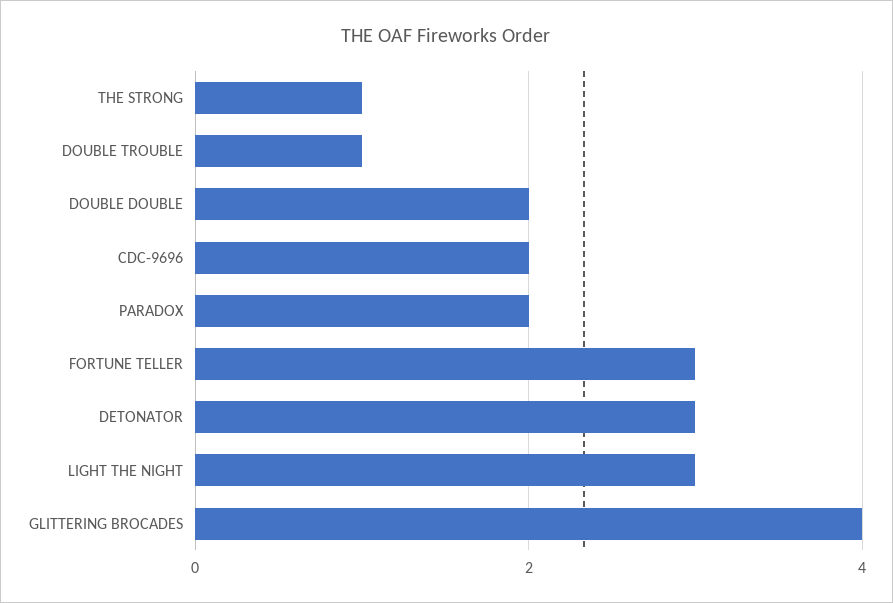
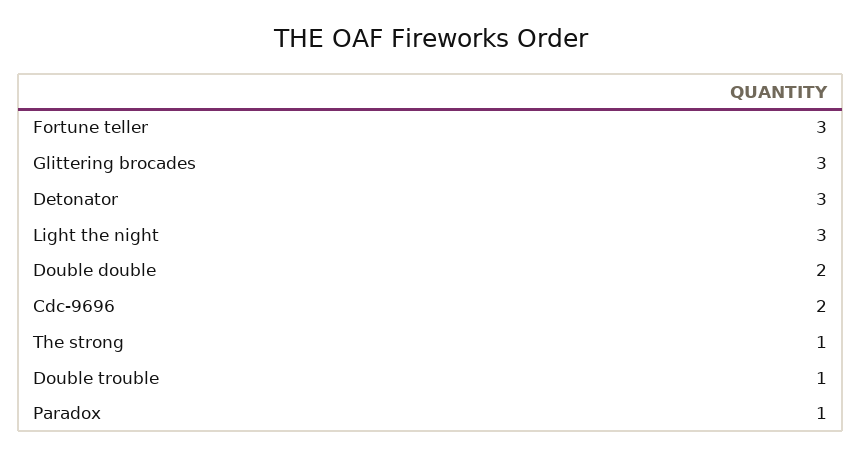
  {
    "THE STRONG": 1,
    "DOUBLE TROUBLE": 1,
    "DOUBLE DOUBLE": 2,
    "CDC-9696": 2,
-   "PARADOX": 2,
+   "PARADOX": 1,
    "FORTUNE TELLER": 3,
    "DETONATOR": 3,
    "LIGHT THE NIGHT": 3,
-   "GLITTERING BROCADES": 4
+   "GLITTERING BROCADES": 3
  }

